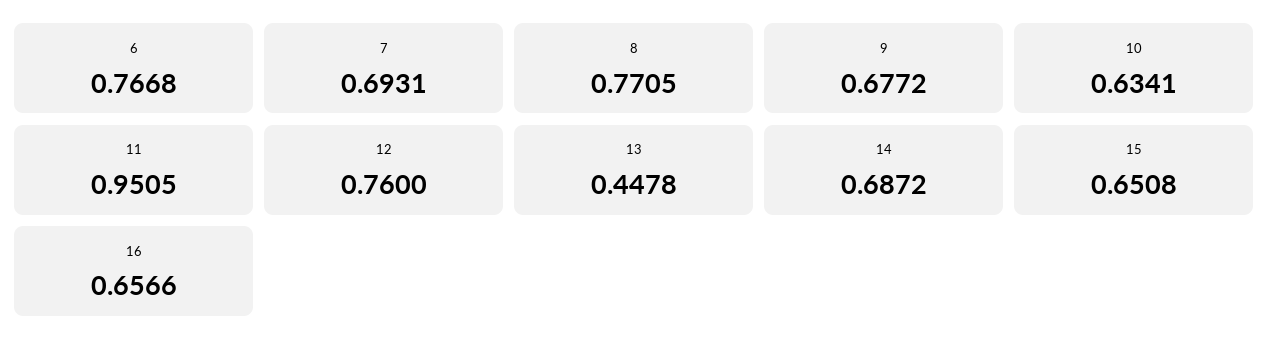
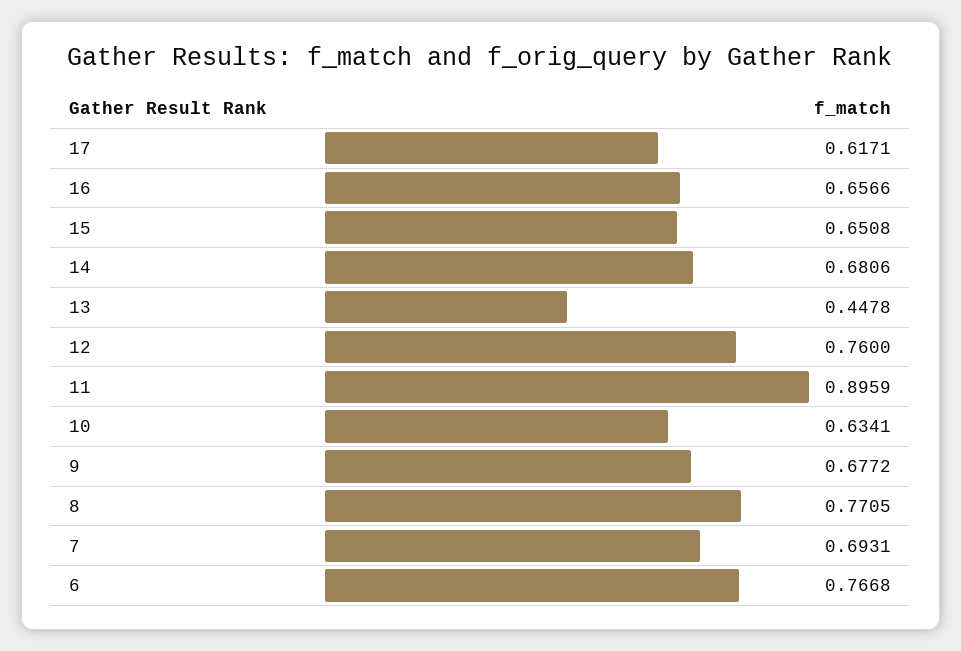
  {
    "6": 0.7668,
    "7": 0.6931,
    "8": 0.7705,
    "9": 0.6772,
    "10": 0.6341,
-   "11": 0.9505,
+   "11": 0.8959,
    "12": 0.76,
    "13": 0.4478,
-   "14": 0.6872,
+   "14": 0.6806,
    "15": 0.6508,
-   "16": 0.6566
+   "16": 0.6566,
+   "17": 0.6171
  }

